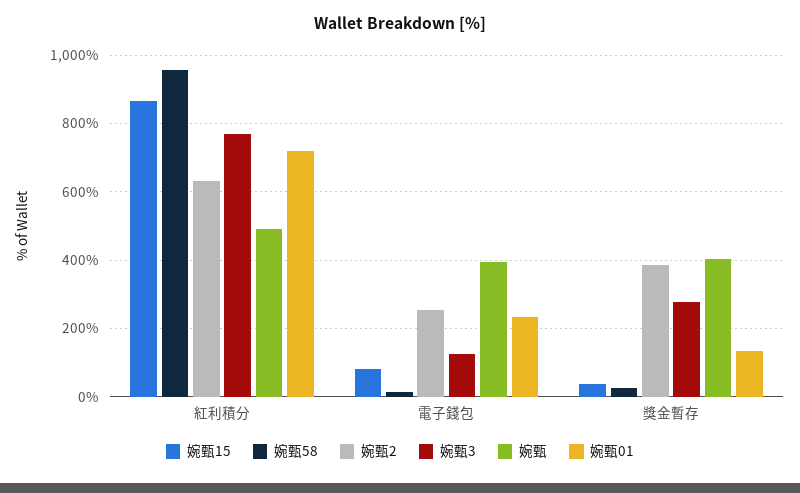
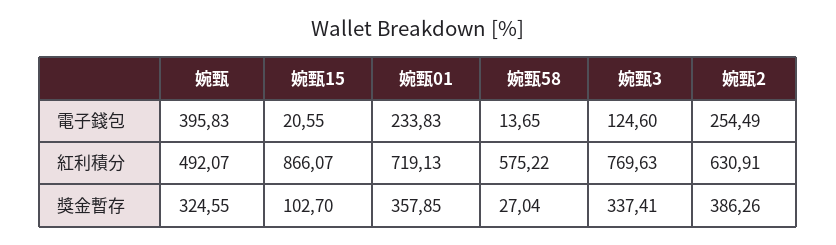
  {
    "婉甄15": {
      "紅利積分": 866.07,
-     "電子錢包": 80,
+     "電子錢包": 20.55,
-     "獎金暫存": 40
+     "獎金暫存": 102.7
    },
    "婉甄58": {
-     "紅利積分": 960,
+     "紅利積分": 575.22,
      "電子錢包": 13.65,
      "獎金暫存": 27.04
    },
    "婉甄2": {
      "紅利積分": 630.91,
      "電子錢包": 254.49,
      "獎金暫存": 386.26
    },
    "婉甄3": {
      "紅利積分": 769.63,
      "電子錢包": 124.6,
-     "獎金暫存": 280
+     "獎金暫存": 337.41
    },
    "婉甄": {
      "紅利積分": 492.07,
      "電子錢包": 395.83,
-     "獎金暫存": 400
+     "獎金暫存": 324.55
    },
    "婉甄01": {
      "紅利積分": 719.13,
      "電子錢包": 233.83,
-     "獎金暫存": 140
+     "獎金暫存": 357.85
    }
  }

